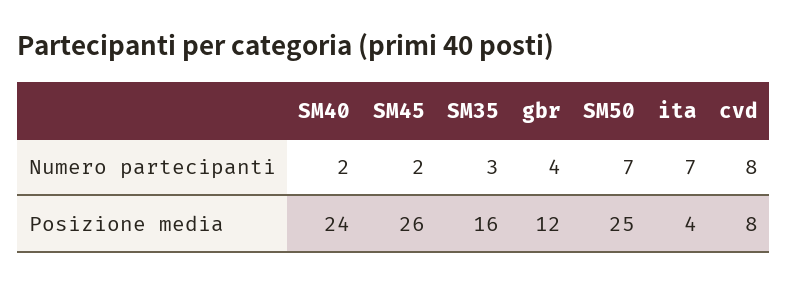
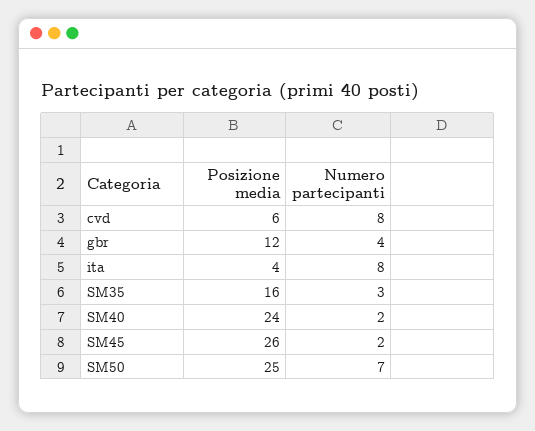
  {
    "SM40": {
      "Numero partecipanti": 2,
      "Posizione media": 24
    },
    "SM45": {
      "Numero partecipanti": 2,
      "Posizione media": 26
    },
    "SM35": {
      "Numero partecipanti": 3,
      "Posizione media": 16
    },
    "gbr": {
      "Numero partecipanti": 4,
      "Posizione media": 12
    },
    "SM50": {
      "Numero partecipanti": 7,
      "Posizione media": 25
    },
    "ita": {
-     "Numero partecipanti": 7,
+     "Numero partecipanti": 8,
      "Posizione media": 4
    },
    "cvd": {
      "Numero partecipanti": 8,
-     "Posizione media": 8
+     "Posizione media": 6
    }
  }

